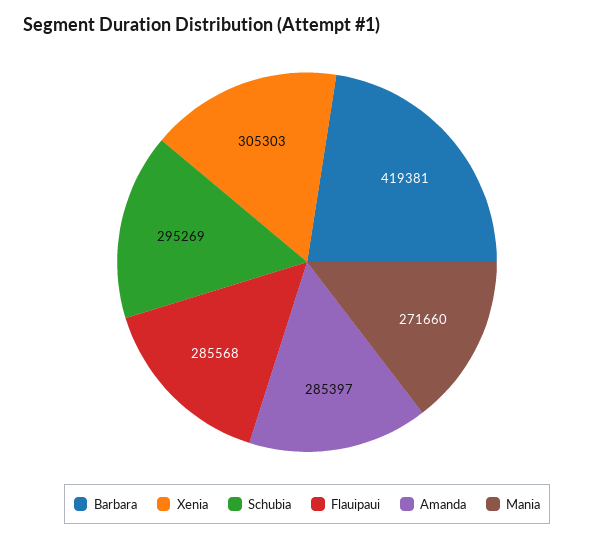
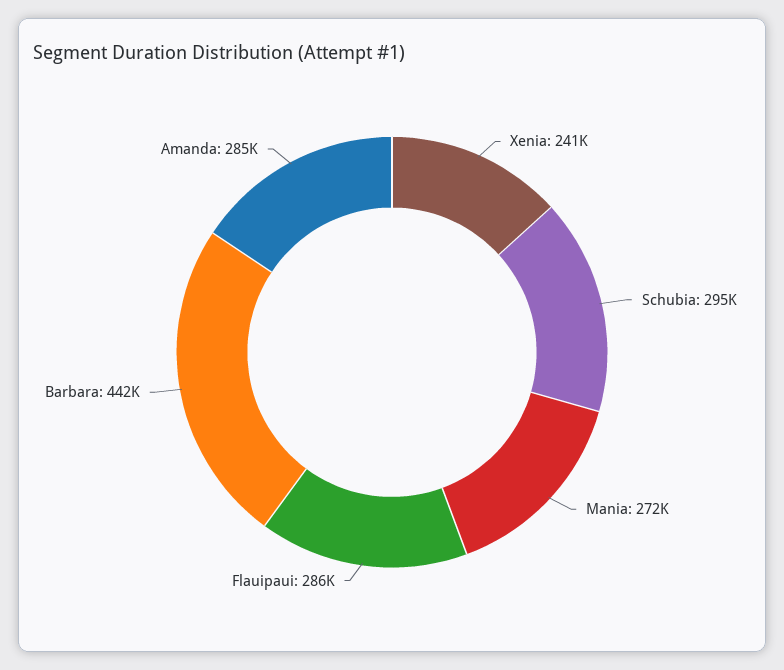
  {
-   "Barbara": 419381,
+   "Barbara": 442000,
-   "Xenia": 305303,
+   "Xenia": 241000,
    "Schubia": 295269,
    "Flauipaui": 285568,
    "Amanda": 285397,
    "Mania": 271660
  }

